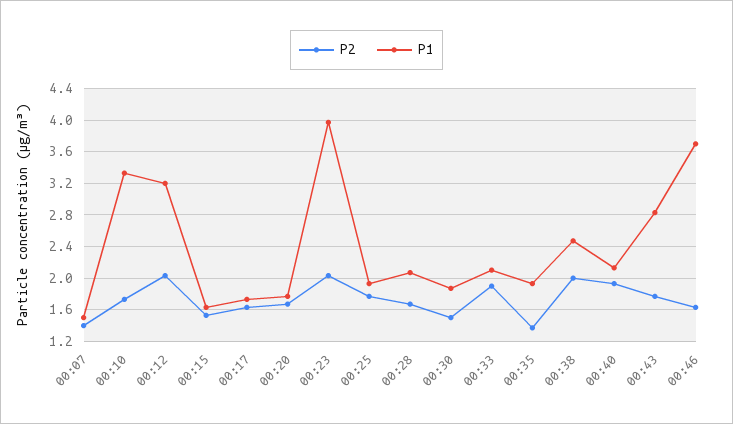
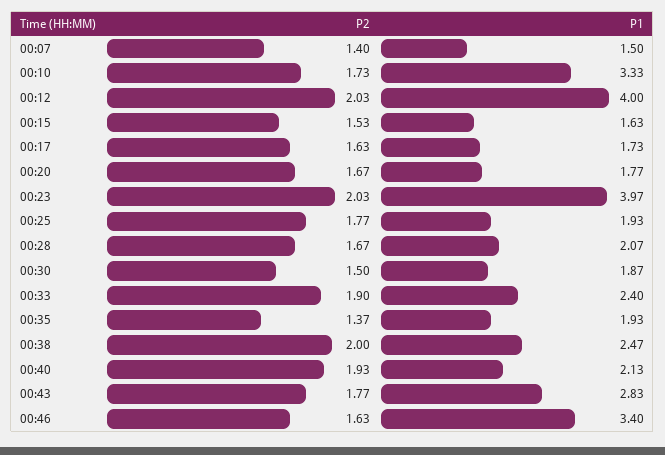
  {
    "P2": {
      "00:07": 1.4,
      "00:10": 1.73,
      "00:12": 2.03,
      "00:15": 1.53,
      "00:17": 1.63,
      "00:20": 1.67,
      "00:23": 2.03,
      "00:25": 1.77,
      "00:28": 1.67,
      "00:30": 1.5,
      "00:33": 1.9,
      "00:35": 1.37,
      "00:38": 2,
      "00:40": 1.93,
      "00:43": 1.77,
      "00:46": 1.63
    },
    "P1": {
      "00:07": 1.5,
      "00:10": 3.33,
-     "00:12": 3.2,
+     "00:12": 4,
      "00:15": 1.63,
      "00:17": 1.73,
      "00:20": 1.77,
      "00:23": 3.97,
      "00:25": 1.93,
      "00:28": 2.07,
      "00:30": 1.87,
-     "00:33": 2.1,
+     "00:33": 2.4,
      "00:35": 1.93,
      "00:38": 2.47,
      "00:40": 2.13,
      "00:43": 2.83,
-     "00:46": 3.7
+     "00:46": 3.4
    }
  }

